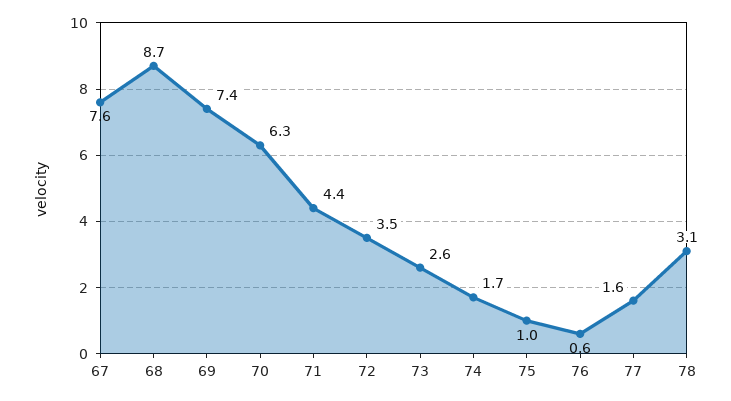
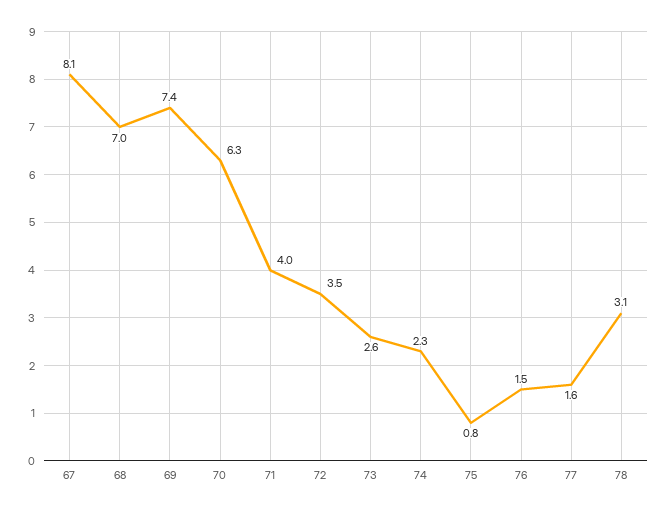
  {
-   "67": 7.6,
+   "67": 8.1,
-   "68": 8.7,
+   "68": 7,
    "69": 7.4,
    "70": 6.3,
-   "71": 4.4,
+   "71": 4,
    "72": 3.5,
    "73": 2.6,
-   "74": 1.7,
+   "74": 2.3,
-   "75": 1,
+   "75": 0.8,
-   "76": 0.6,
+   "76": 1.5,
    "77": 1.6,
    "78": 3.1
  }

